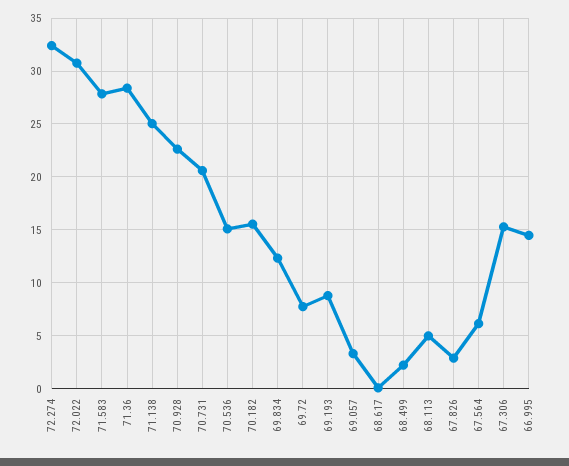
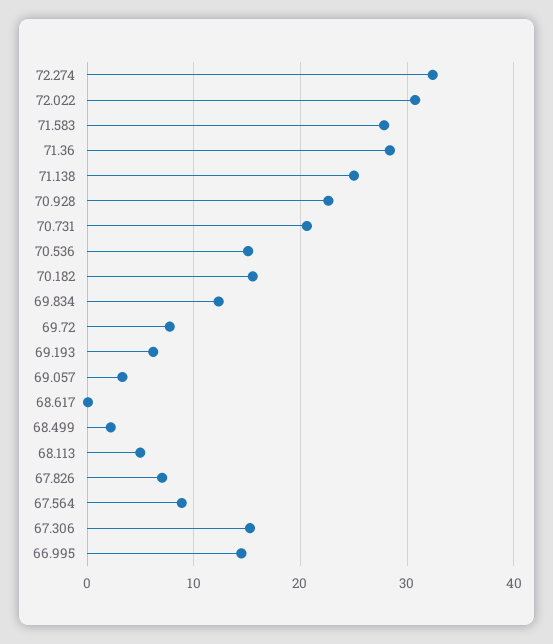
  {
    "72.274": 32,
    "72.022": 31,
    "71.583": 28,
    "71.36": 28,
    "71.138": 25,
    "70.928": 23,
    "70.731": 21,
    "70.536": 15,
    "70.182": 16,
    "69.834": 12,
    "69.72": 8,
-   "69.193": 9,
+   "69.193": 6,
    "69.057": 3,
    "68.617": 0,
    "68.499": 2,
    "68.113": 5,
-   "67.826": 3,
+   "67.826": 7,
-   "67.564": 6,
+   "67.564": 9,
    "67.306": 15,
    "66.995": 14
  }

